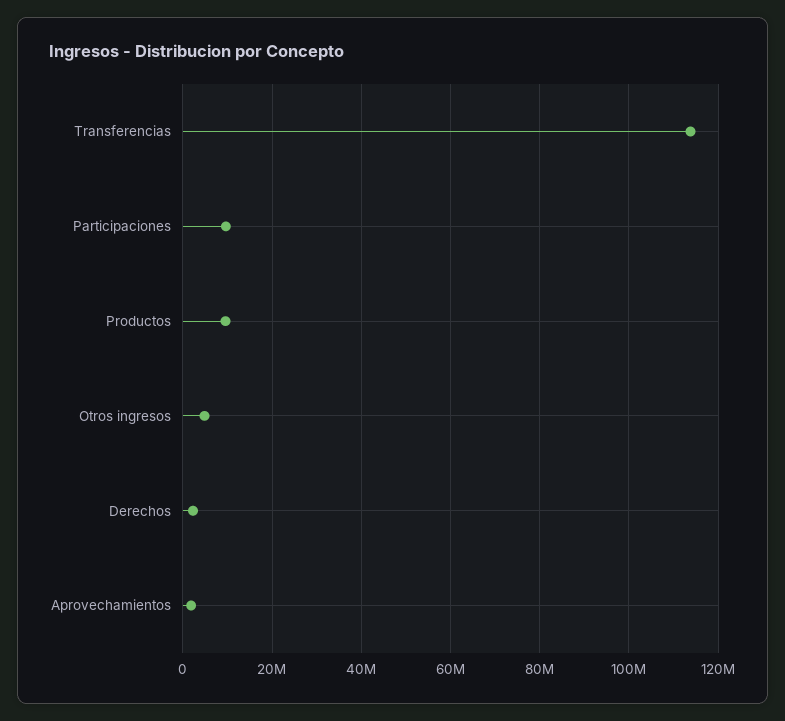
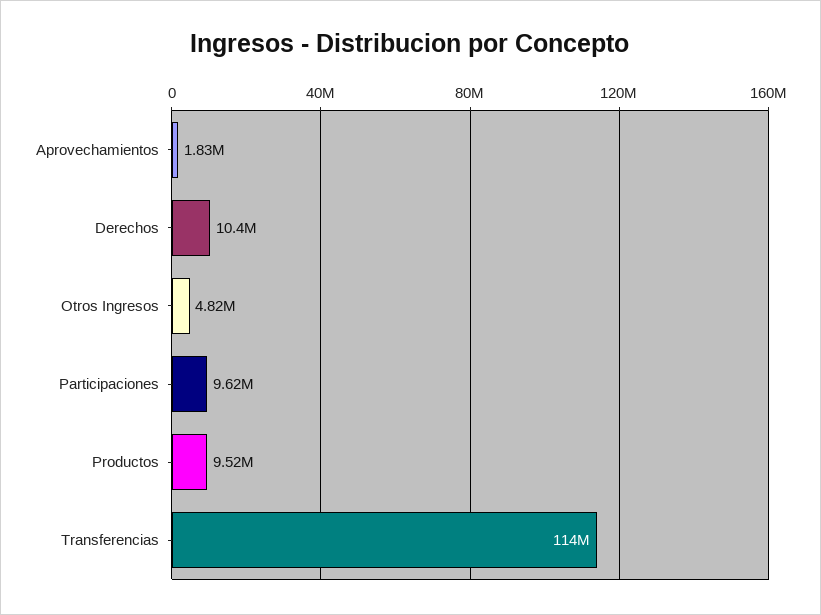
  {
    "Transferencias": 114000000,
    "Participaciones": 9620000,
    "Productos": 9520000,
    "Otros ingresos": 4820000,
-   "Derechos": 2000000,
+   "Derechos": 10400000,
    "Aprovechamientos": 1830000
  }

